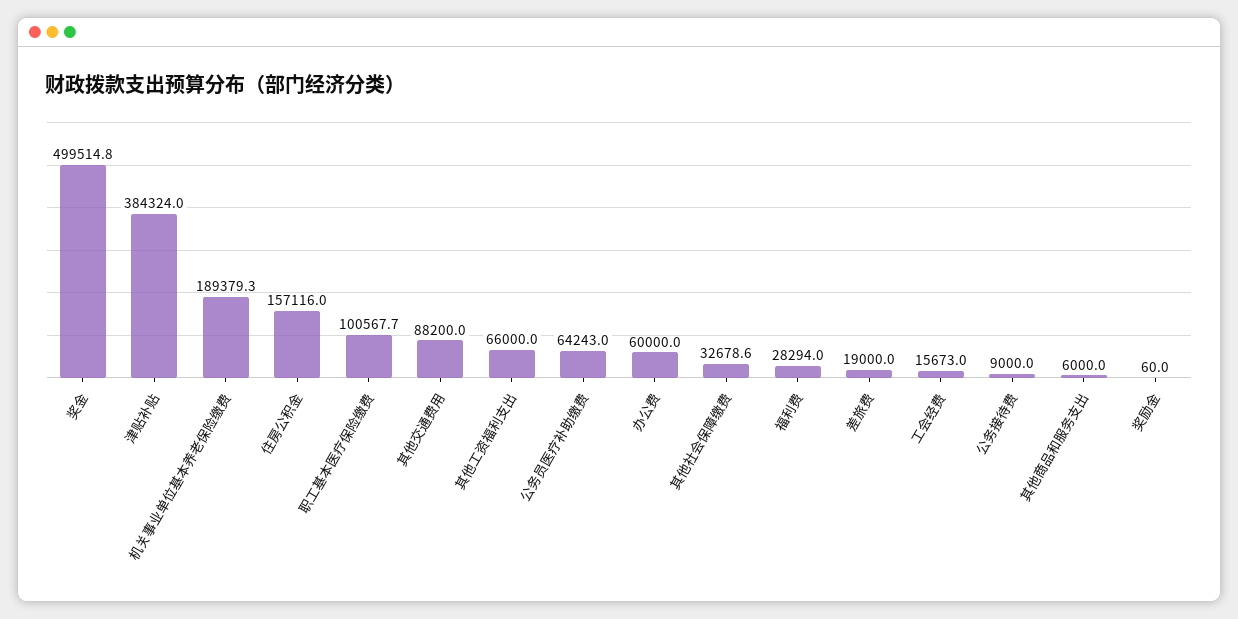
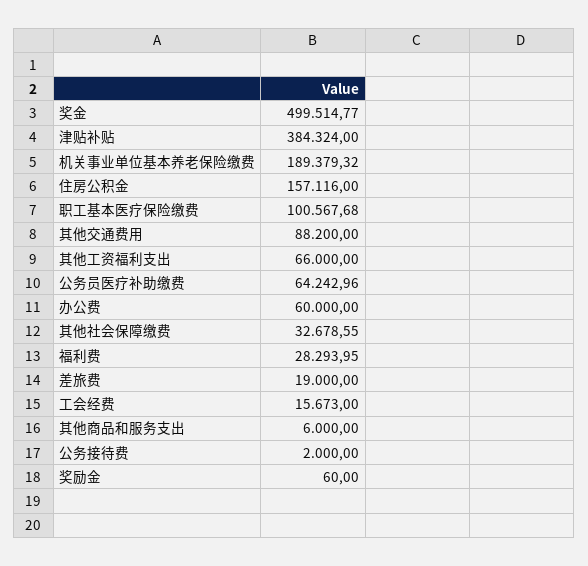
  {
    "奖金": 499514.77,
    "津贴补贴": 384324,
    "机关事业单位基本养老保险缴费": 189379.32,
    "住房公积金": 157116,
    "职工基本医疗保险缴费": 100567.68,
    "其他交通费用": 88200,
    "其他工资福利支出": 66000,
    "公务员医疗补助缴费": 64242.96,
    "办公费": 60000,
    "其他社会保障缴费": 32678.55,
    "福利费": 28293.95,
    "差旅费": 19000,
    "工会经费": 15673,
-   "公务接待费": 9000,
+   "公务接待费": 2000,
    "其他商品和服务支出": 6000,
    "奖励金": 60
  }

